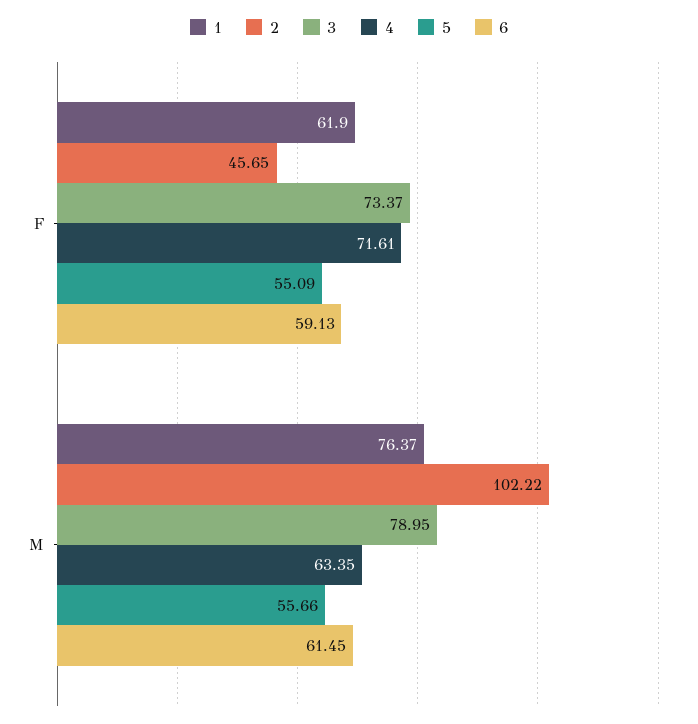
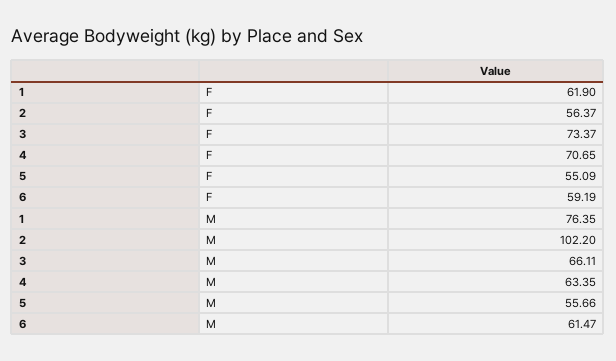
  {
    "1": {
      "F": 61.9,
-     "M": 76.37
+     "M": 76.35
    },
    "2": {
-     "F": 45.65,
+     "F": 56.37,
-     "M": 102.22
+     "M": 102.2
    },
    "3": {
      "F": 73.37,
-     "M": 78.95
+     "M": 66.11
    },
    "4": {
-     "F": 71.61,
+     "F": 70.65,
      "M": 63.35
    },
    "5": {
      "F": 55.09,
      "M": 55.66
    },
    "6": {
-     "F": 59.13,
+     "F": 59.19,
-     "M": 61.45
+     "M": 61.47
    }
  }

